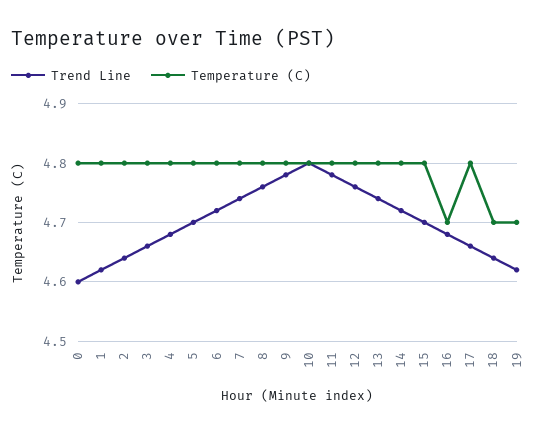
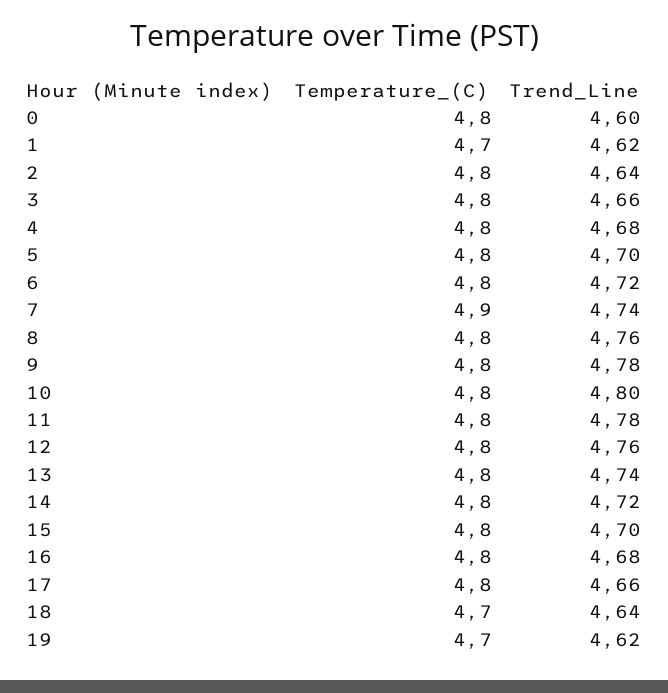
  {
    "Trend Line": {
      "0": 4.6,
      "1": 4.62,
      "2": 4.64,
      "3": 4.66,
      "4": 4.68,
      "5": 4.7,
      "6": 4.72,
      "7": 4.74,
      "8": 4.76,
      "9": 4.78,
      "10": 4.8,
      "11": 4.78,
      "12": 4.76,
      "13": 4.74,
      "14": 4.72,
      "15": 4.7,
      "16": 4.68,
      "17": 4.66,
      "18": 4.64,
      "19": 4.62
    },
    "Temperature (C)": {
      "0": 4.8,
-     "1": 4.8,
+     "1": 4.7,
      "2": 4.8,
      "3": 4.8,
      "4": 4.8,
      "5": 4.8,
      "6": 4.8,
-     "7": 4.8,
+     "7": 4.9,
      "8": 4.8,
      "9": 4.8,
      "10": 4.8,
      "11": 4.8,
      "12": 4.8,
      "13": 4.8,
      "14": 4.8,
      "15": 4.8,
-     "16": 4.7,
+     "16": 4.8,
      "17": 4.8,
      "18": 4.7,
      "19": 4.7
    }
  }

